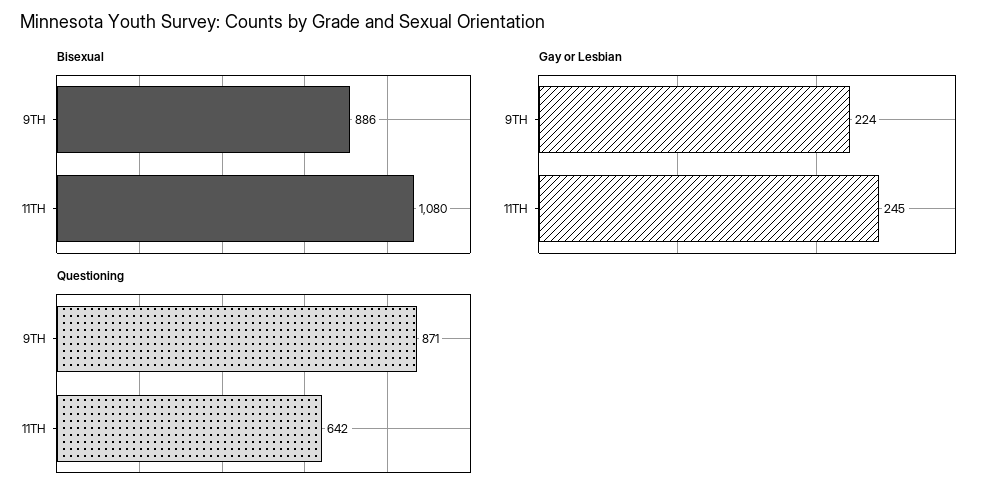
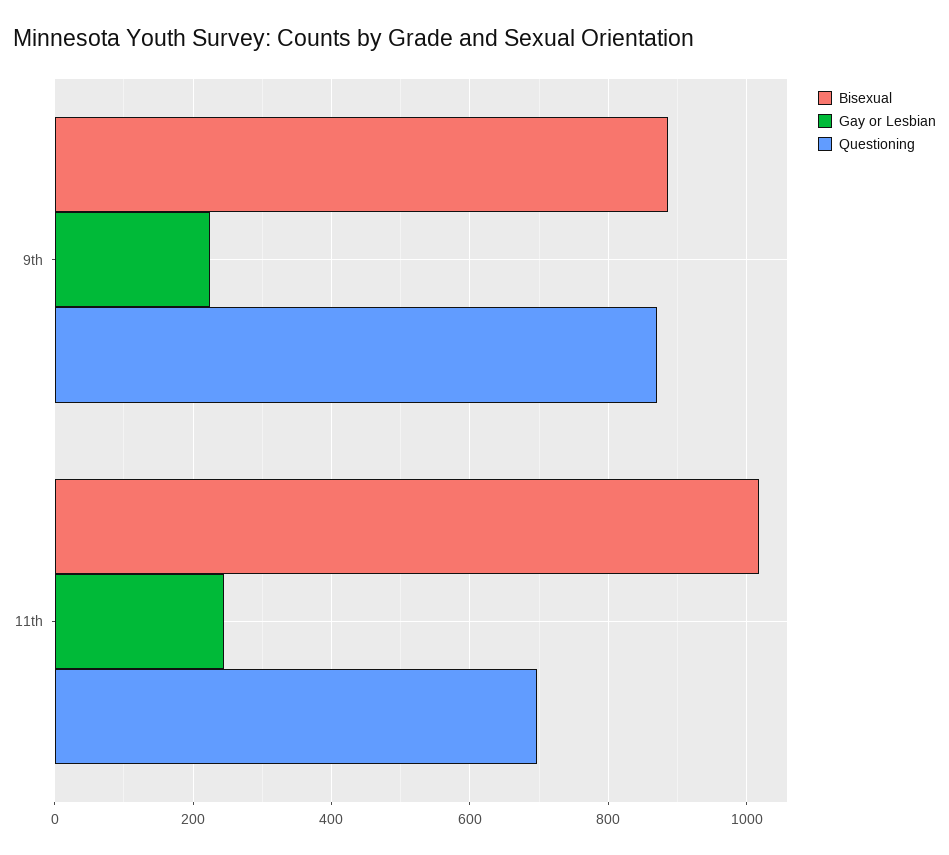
  {
    "Bisexual": {
      "9TH": 886,
-     "11TH": 1080
+     "11TH": 1020
    },
    "Gay or Lesbian": {
      "9TH": 224,
      "11TH": 245
    },
    "Questioning": {
      "9TH": 871,
-     "11TH": 642
+     "11TH": 700
    }
  }

